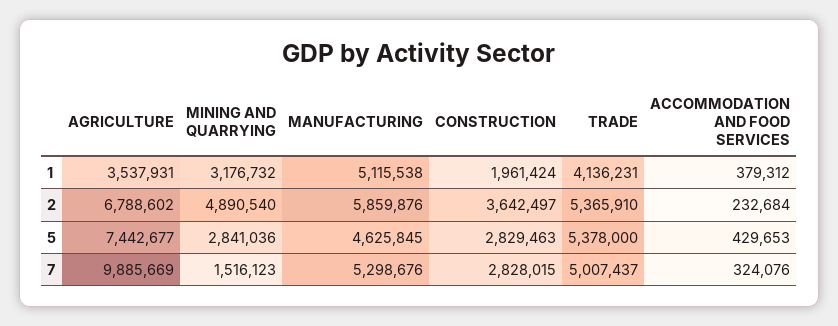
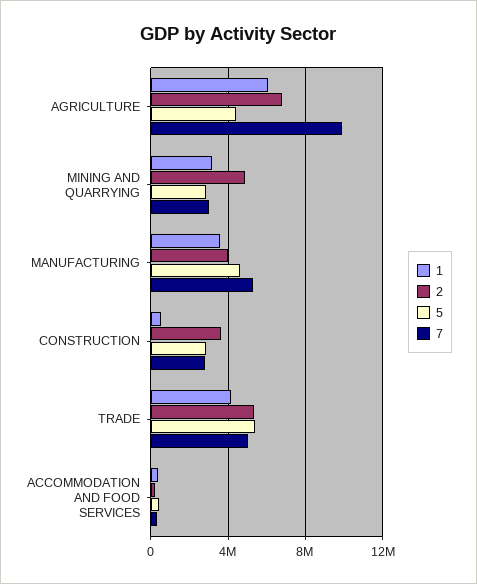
  {
    "1": {
-     "AGRICULTURE": 3537931,
+     "AGRICULTURE": 6000000,
      "MINING AND QUARRYING": 3176732,
-     "MANUFACTURING": 5115538,
+     "MANUFACTURING": 3500000,
-     "CONSTRUCTION": 1961424,
+     "CONSTRUCTION": 500000,
      "TRADE": 4136231,
      "ACCOMMODATION AND FOOD SERVICES": 379312
    },
    "2": {
      "AGRICULTURE": 6788602,
      "MINING AND QUARRYING": 4890540,
-     "MANUFACTURING": 5859876,
+     "MANUFACTURING": 4000000,
      "CONSTRUCTION": 3642497,
      "TRADE": 5365910,
      "ACCOMMODATION AND FOOD SERVICES": 232684
    },
    "5": {
-     "AGRICULTURE": 7442677,
+     "AGRICULTURE": 4500000,
      "MINING AND QUARRYING": 2841036,
      "MANUFACTURING": 4625845,
      "CONSTRUCTION": 2829463,
      "TRADE": 5378000,
      "ACCOMMODATION AND FOOD SERVICES": 429653
    },
    "7": {
      "AGRICULTURE": 9885669,
-     "MINING AND QUARRYING": 1516123,
+     "MINING AND QUARRYING": 3000000,
      "MANUFACTURING": 5298676,
      "CONSTRUCTION": 2828015,
      "TRADE": 5007437,
      "ACCOMMODATION AND FOOD SERVICES": 324076
    }
  }

